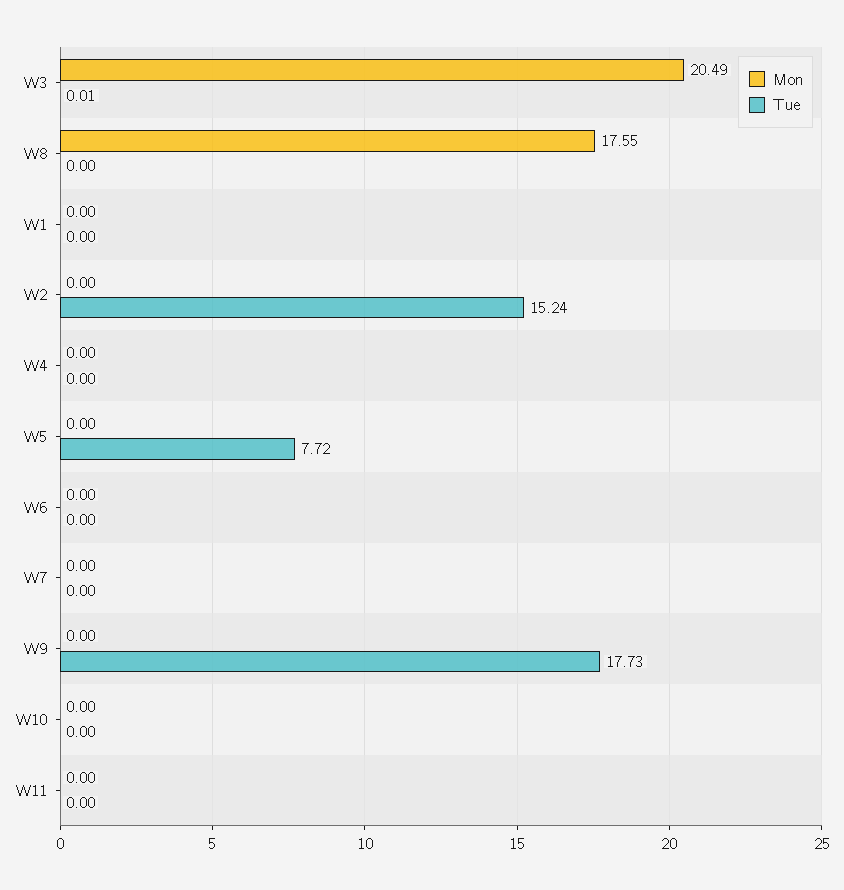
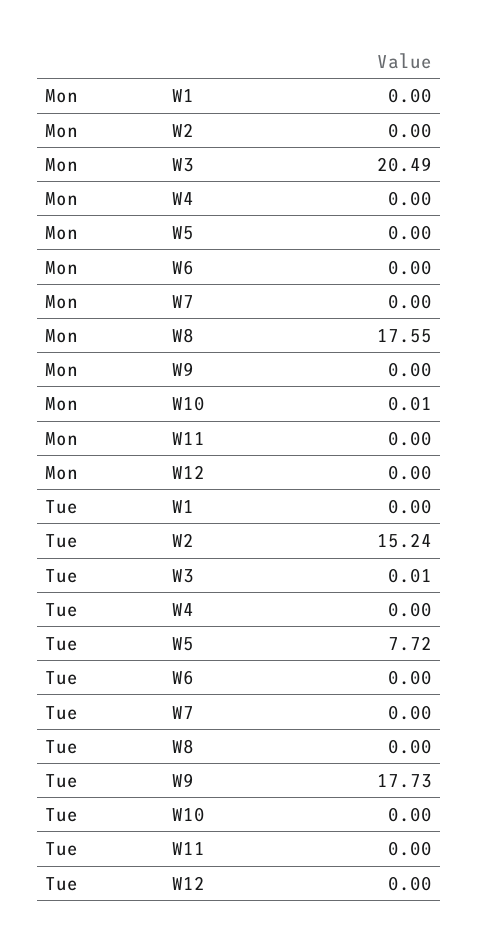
  {
    "Mon": {
      "W3": 20.49,
      "W8": 17.55,
      "W1": 0,
      "W2": 0,
      "W4": 0,
      "W5": 0,
      "W6": 0,
      "W7": 0,
      "W9": 0,
-     "W10": 0,
+     "W10": 0.01,
-     "W11": 0
+     "W11": 0,
+     "W12": 0
    },
    "Tue": {
      "W3": 0.01,
      "W8": 0,
      "W1": 0,
      "W2": 15.24,
      "W4": 0,
      "W5": 7.72,
      "W6": 0,
      "W7": 0,
      "W9": 17.73,
      "W10": 0,
-     "W11": 0
+     "W11": 0,
+     "W12": 0
    }
  }

